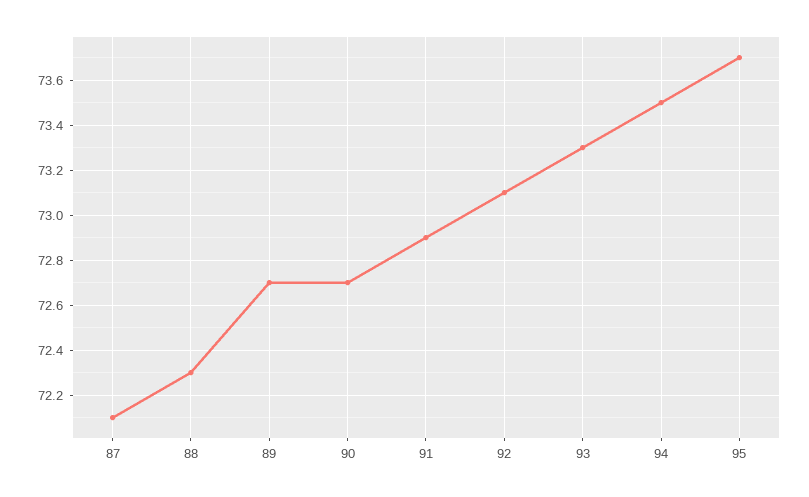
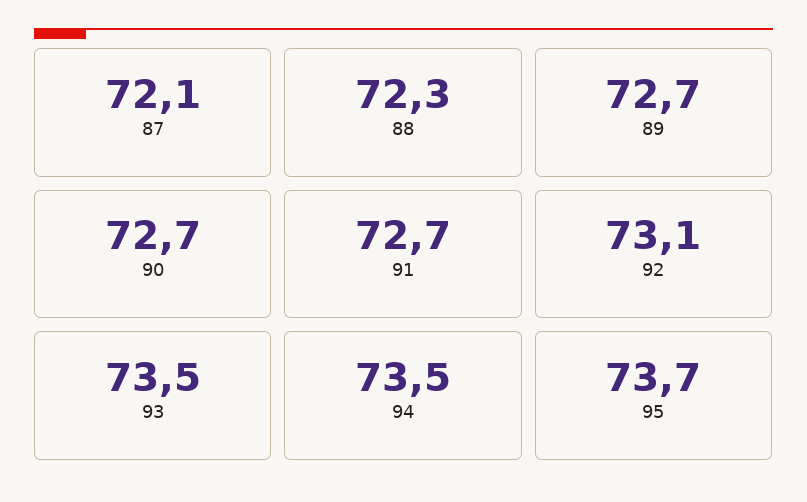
  {
    "87": 72.1,
    "88": 72.3,
    "89": 72.7,
    "90": 72.7,
-   "91": 72.9,
+   "91": 72.7,
    "92": 73.1,
-   "93": 73.3,
+   "93": 73.5,
    "94": 73.5,
    "95": 73.7
  }

